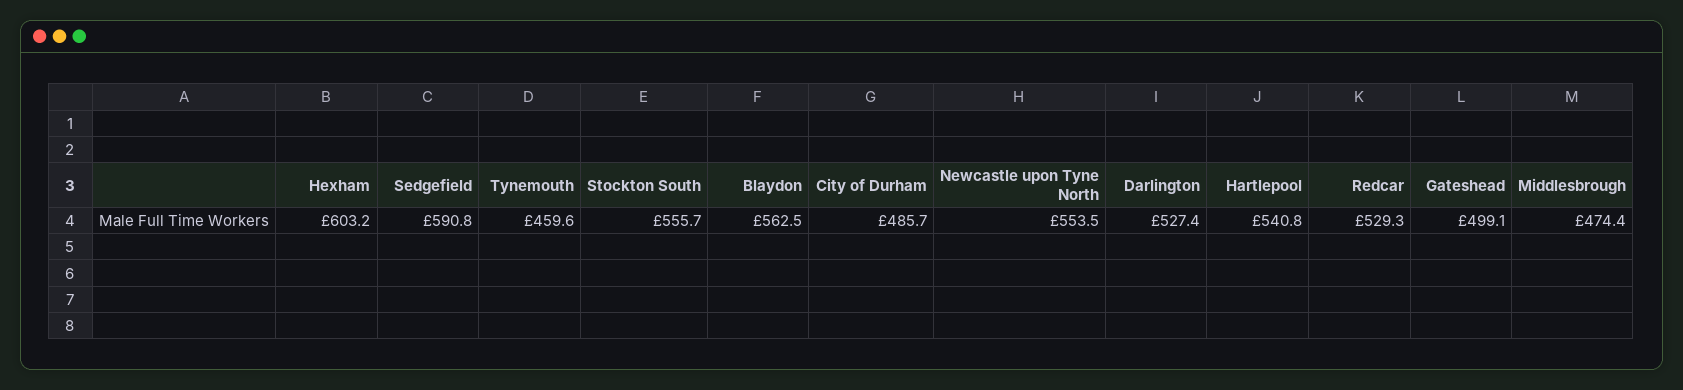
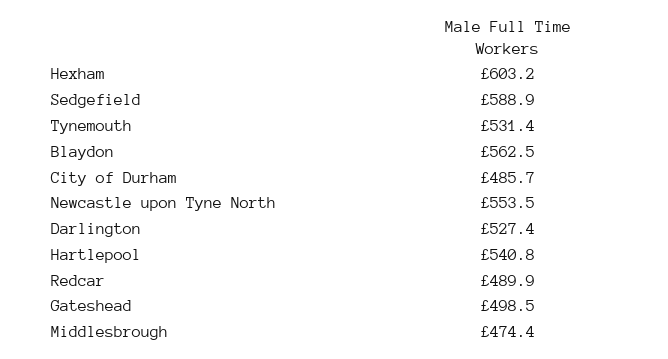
  {
    "Hexham": 603.2,
-   "Sedgefield": 590.8,
+   "Sedgefield": 588.9,
-   "Tynemouth": 459.6,
+   "Tynemouth": 531.4,
-   "Stockton South": 555.7,
    "Blaydon": 562.5,
    "City of Durham": 485.7,
    "Newcastle upon Tyne North": 553.5,
    "Darlington": 527.4,
    "Hartlepool": 540.8,
-   "Redcar": 529.3,
+   "Redcar": 489.9,
-   "Gateshead": 499.1,
+   "Gateshead": 498.5,
    "Middlesbrough": 474.4
  }

